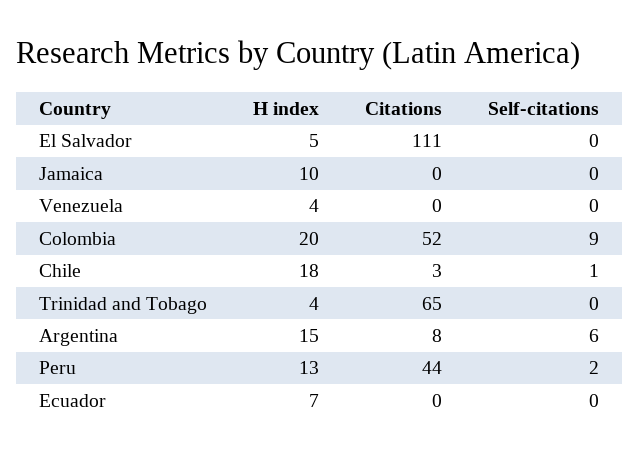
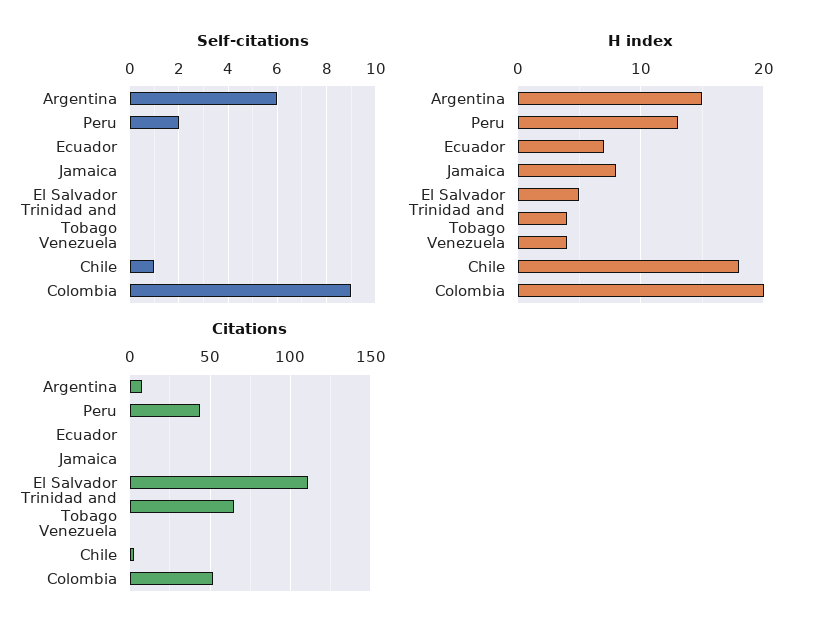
  {
    "H index": {
      "El Salvador": 5,
-     "Jamaica": 10,
+     "Jamaica": 8,
      "Venezuela": 4,
      "Colombia": 20,
      "Chile": 18,
      "Trinidad and Tobago": 4,
      "Argentina": 15,
      "Peru": 13,
      "Ecuador": 7
    },
    "Citations": {
      "El Salvador": 111,
      "Jamaica": 0,
      "Venezuela": 0,
      "Colombia": 52,
      "Chile": 3,
      "Trinidad and Tobago": 65,
      "Argentina": 8,
      "Peru": 44,
      "Ecuador": 0
    },
    "Self-citations": {
      "El Salvador": 0,
      "Jamaica": 0,
      "Venezuela": 0,
      "Colombia": 9,
      "Chile": 1,
      "Trinidad and Tobago": 0,
      "Argentina": 6,
      "Peru": 2,
      "Ecuador": 0
    }
  }

